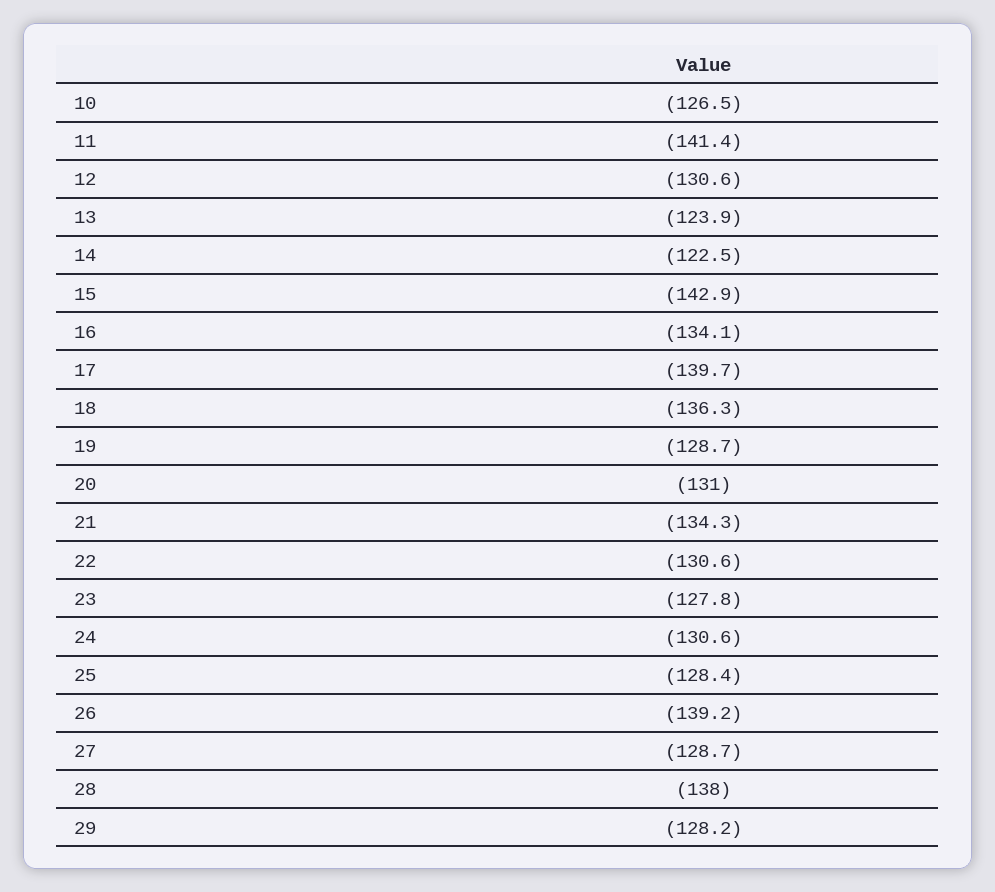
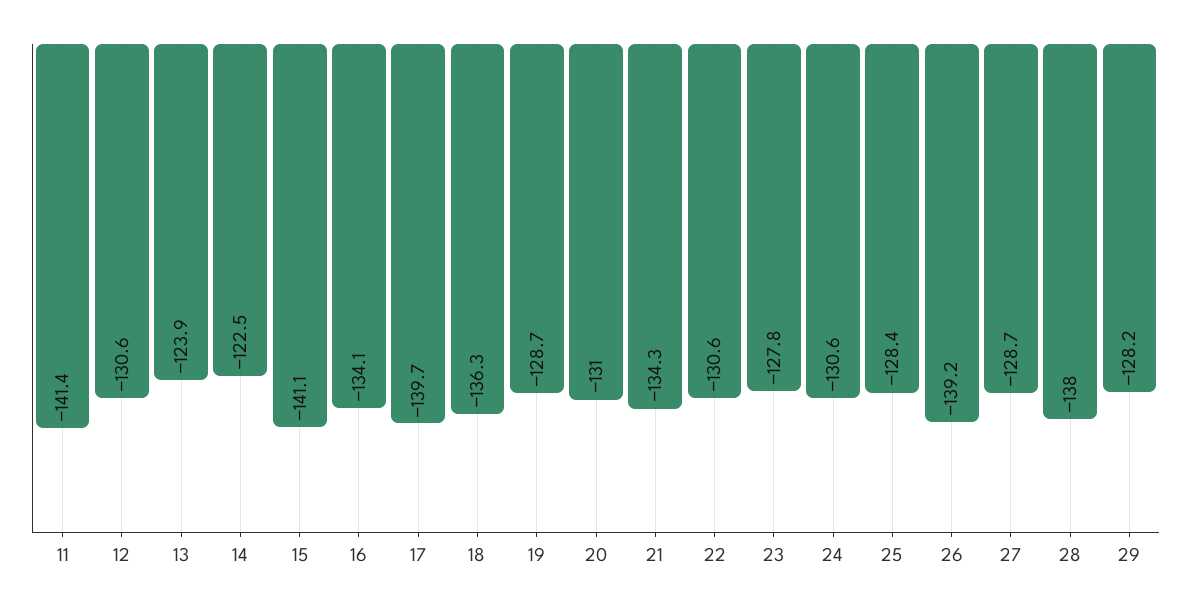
  {
-   "10": -126.5,
    "11": -141.4,
    "12": -130.6,
    "13": -123.9,
    "14": -122.5,
-   "15": -142.9,
+   "15": -141.1,
    "16": -134.1,
    "17": -139.7,
    "18": -136.3,
    "19": -128.7,
    "20": -131,
    "21": -134.3,
    "22": -130.6,
    "23": -127.8,
    "24": -130.6,
    "25": -128.4,
    "26": -139.2,
    "27": -128.7,
    "28": -138,
    "29": -128.2
  }

